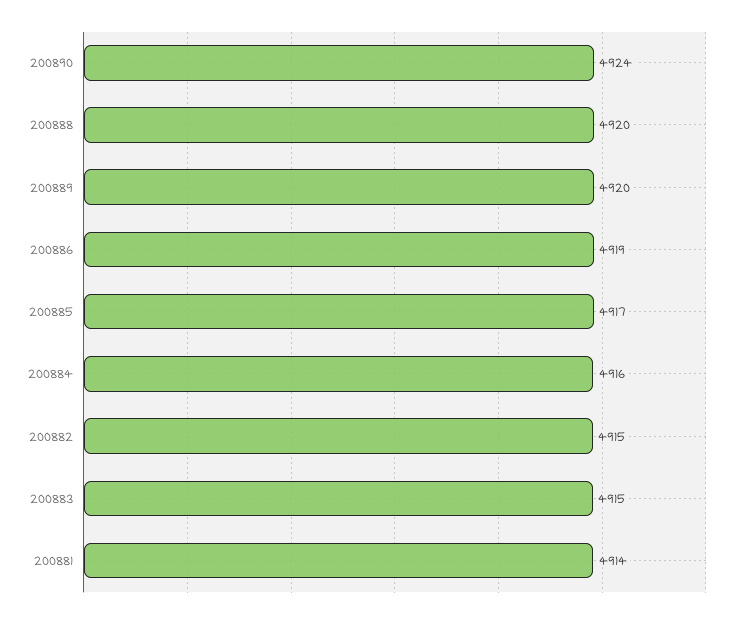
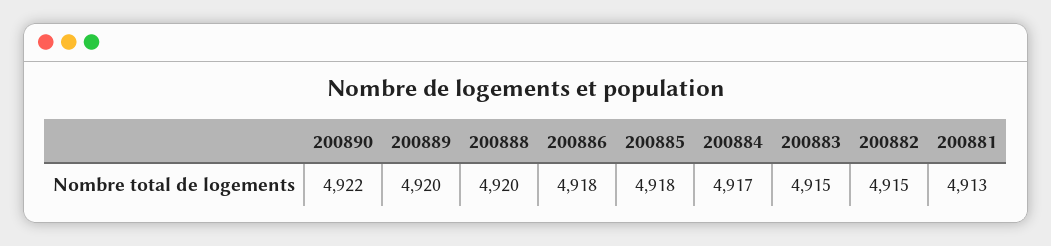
  {
-   "200890": 4924,
+   "200890": 4922,
    "200888": 4920,
    "200889": 4920,
-   "200886": 4919,
+   "200886": 4918,
-   "200885": 4917,
+   "200885": 4918,
-   "200884": 4916,
+   "200884": 4917,
    "200882": 4915,
    "200883": 4915,
-   "200881": 4914
+   "200881": 4913
  }

